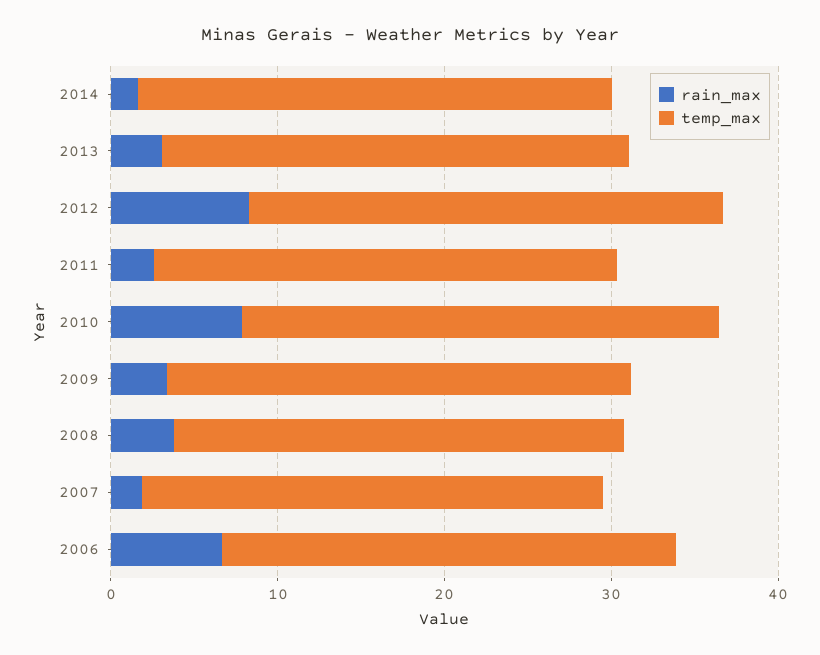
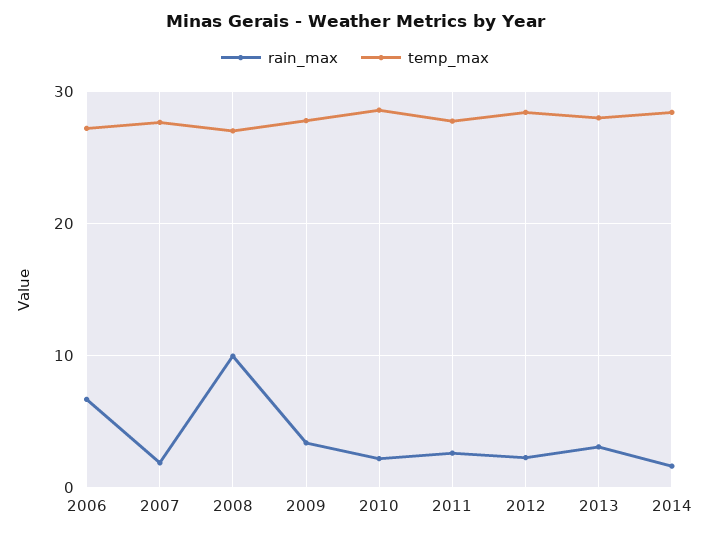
  {
    "rain_max": {
      "2014": 2,
      "2013": 3,
-     "2012": 8,
+     "2012": 2,
      "2011": 3,
-     "2010": 8,
+     "2010": 2,
      "2009": 3,
-     "2008": 4,
+     "2008": 10,
      "2007": 2,
      "2006": 7
    },
    "temp_max": {
      "2014": 28,
      "2013": 28,
      "2012": 28,
      "2011": 28,
      "2010": 29,
      "2009": 28,
      "2008": 27,
      "2007": 28,
      "2006": 27
    }
  }

